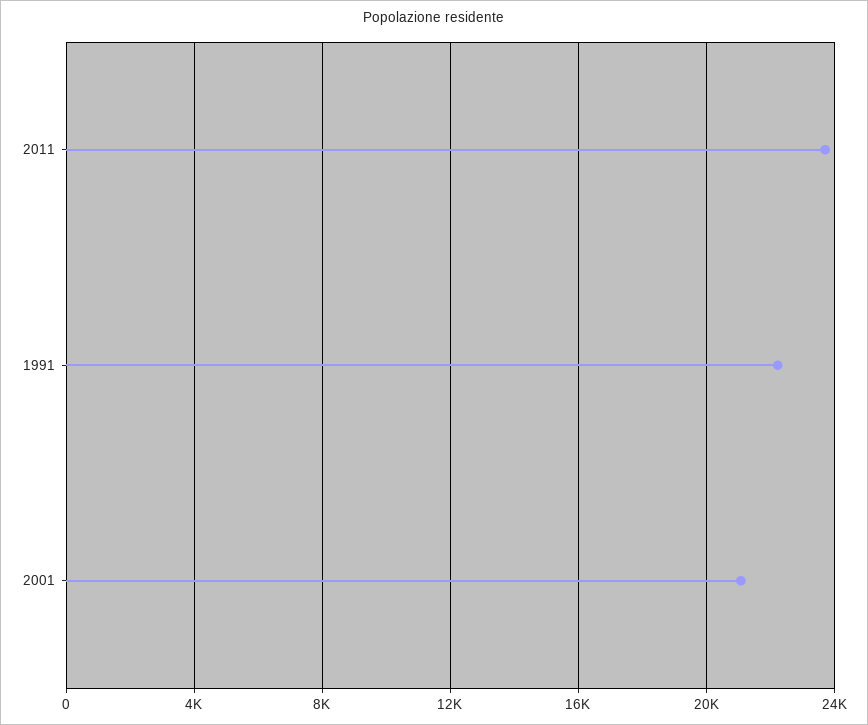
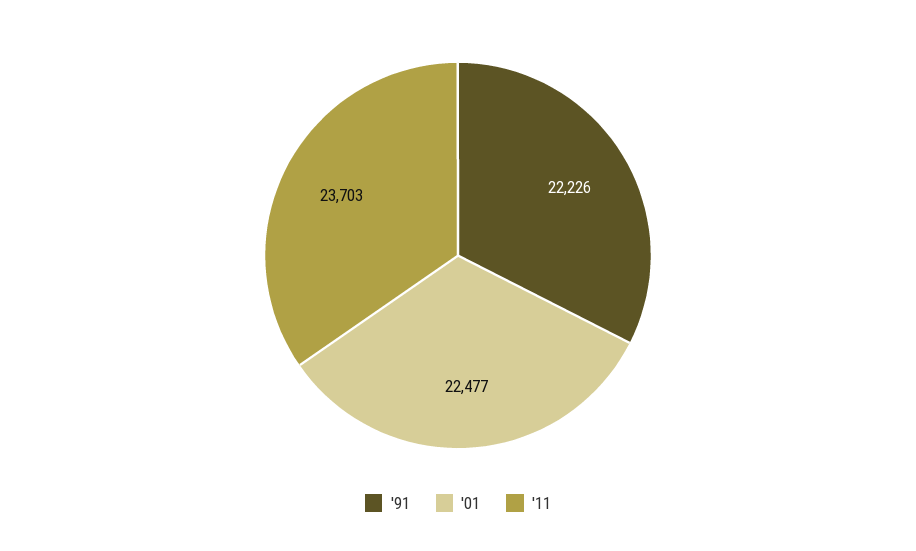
  {
    "2011": 23703,
    "1991": 22226,
-   "2001": 21000
+   "2001": 22477
  }

